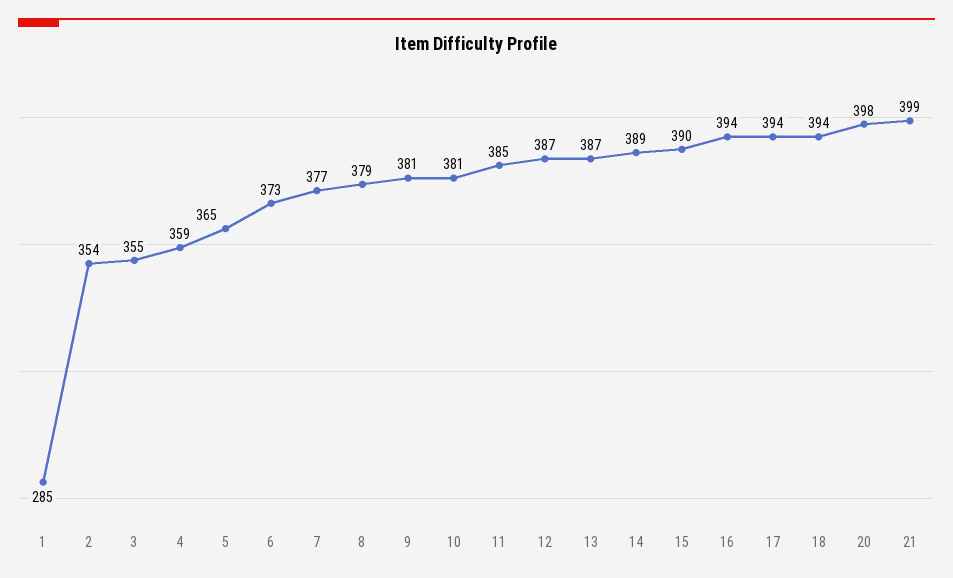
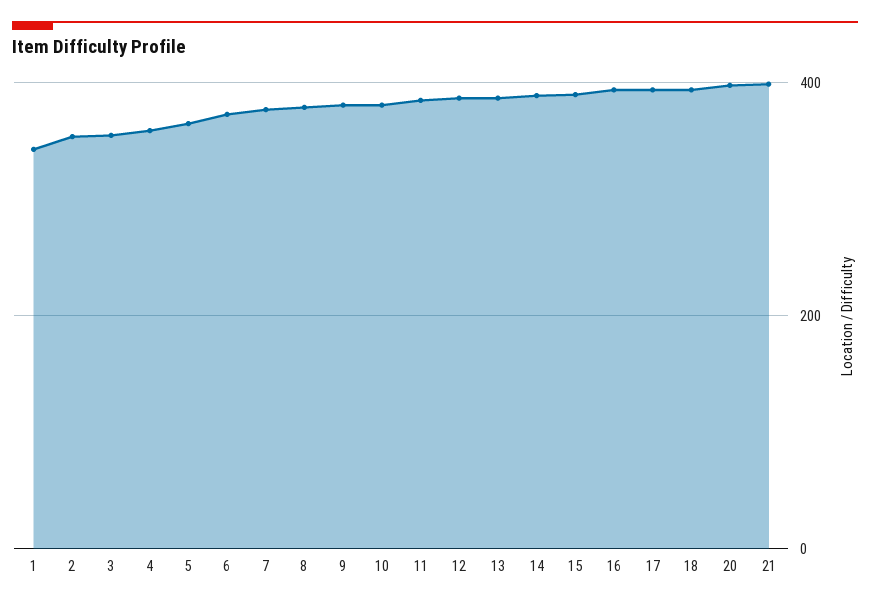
  {
-   "1": 285,
+   "1": 340,
    "2": 354,
    "3": 355,
    "4": 359,
    "5": 365,
    "6": 373,
    "7": 377,
    "8": 379,
    "9": 381,
    "10": 381,
    "11": 385,
    "12": 387,
    "13": 387,
    "14": 389,
    "15": 390,
    "16": 394,
    "17": 394,
    "18": 394,
    "20": 398,
    "21": 399
  }

